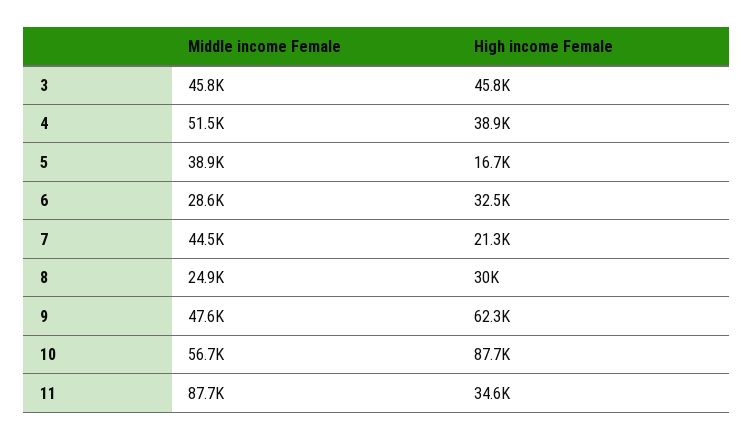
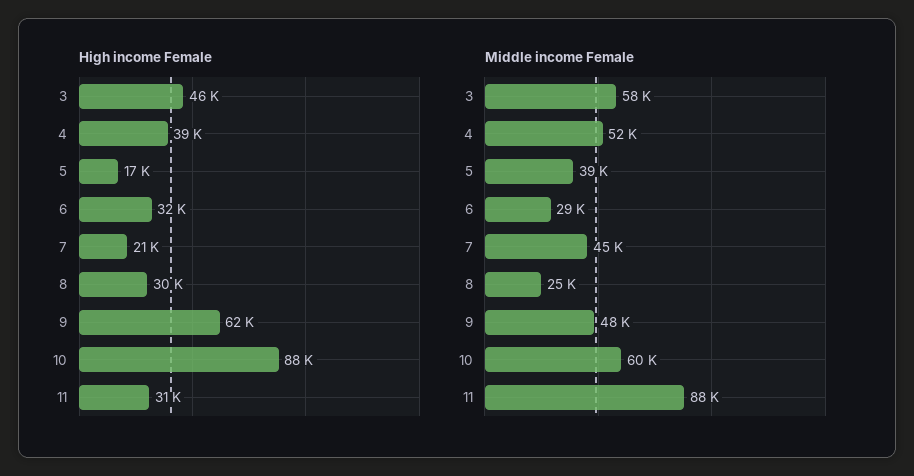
  {
    "Middle income Female": {
-     "3": 45800,
+     "3": 58000,
      "4": 51500,
      "5": 38900,
      "6": 28600,
      "7": 44500,
      "8": 24900,
      "9": 47600,
-     "10": 56700,
+     "10": 60000,
      "11": 87700
    },
    "High income Female": {
      "3": 45800,
      "4": 38900,
      "5": 16700,
      "6": 32500,
      "7": 21300,
      "8": 30000,
      "9": 62300,
      "10": 87700,
-     "11": 34600
+     "11": 31000
    }
  }

